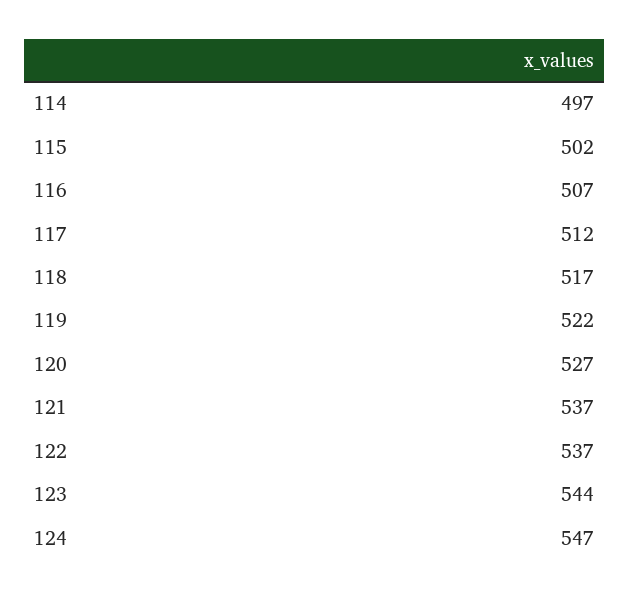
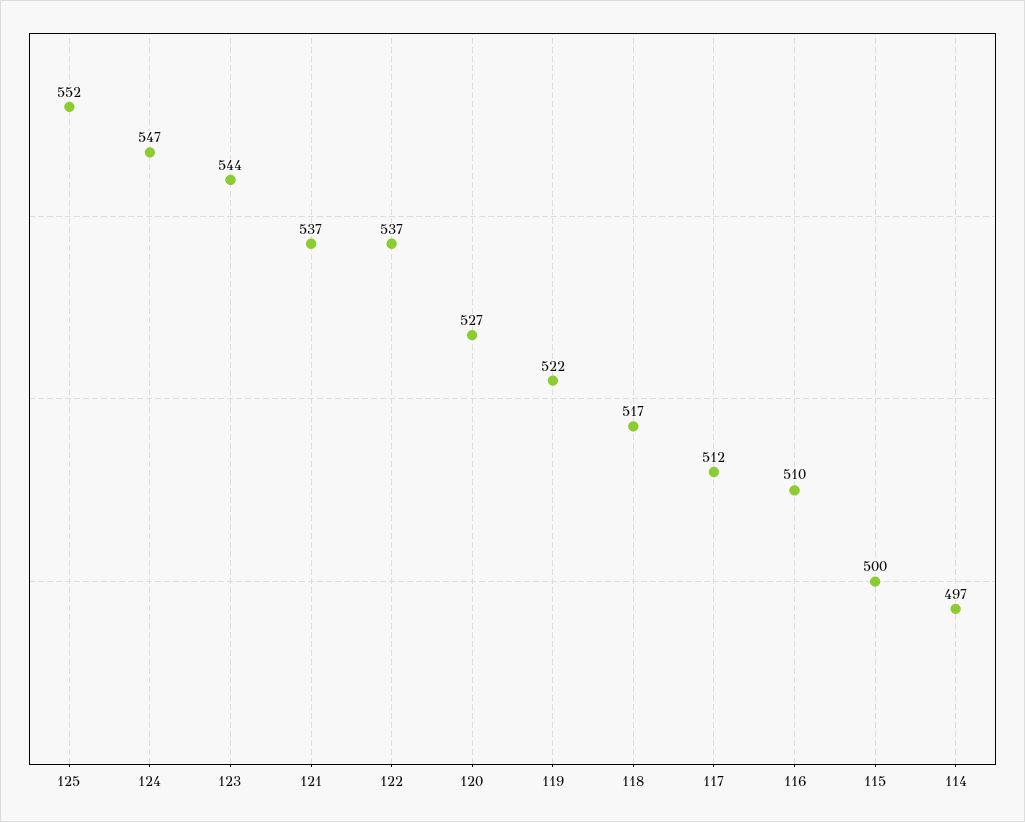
  {
    "114": 497,
-   "115": 502,
+   "115": 500,
-   "116": 507,
+   "116": 510,
    "117": 512,
    "118": 517,
    "119": 522,
    "120": 527,
    "121": 537,
    "122": 537,
    "123": 544,
-   "124": 547
+   "124": 547,
+   "125": 552
  }

